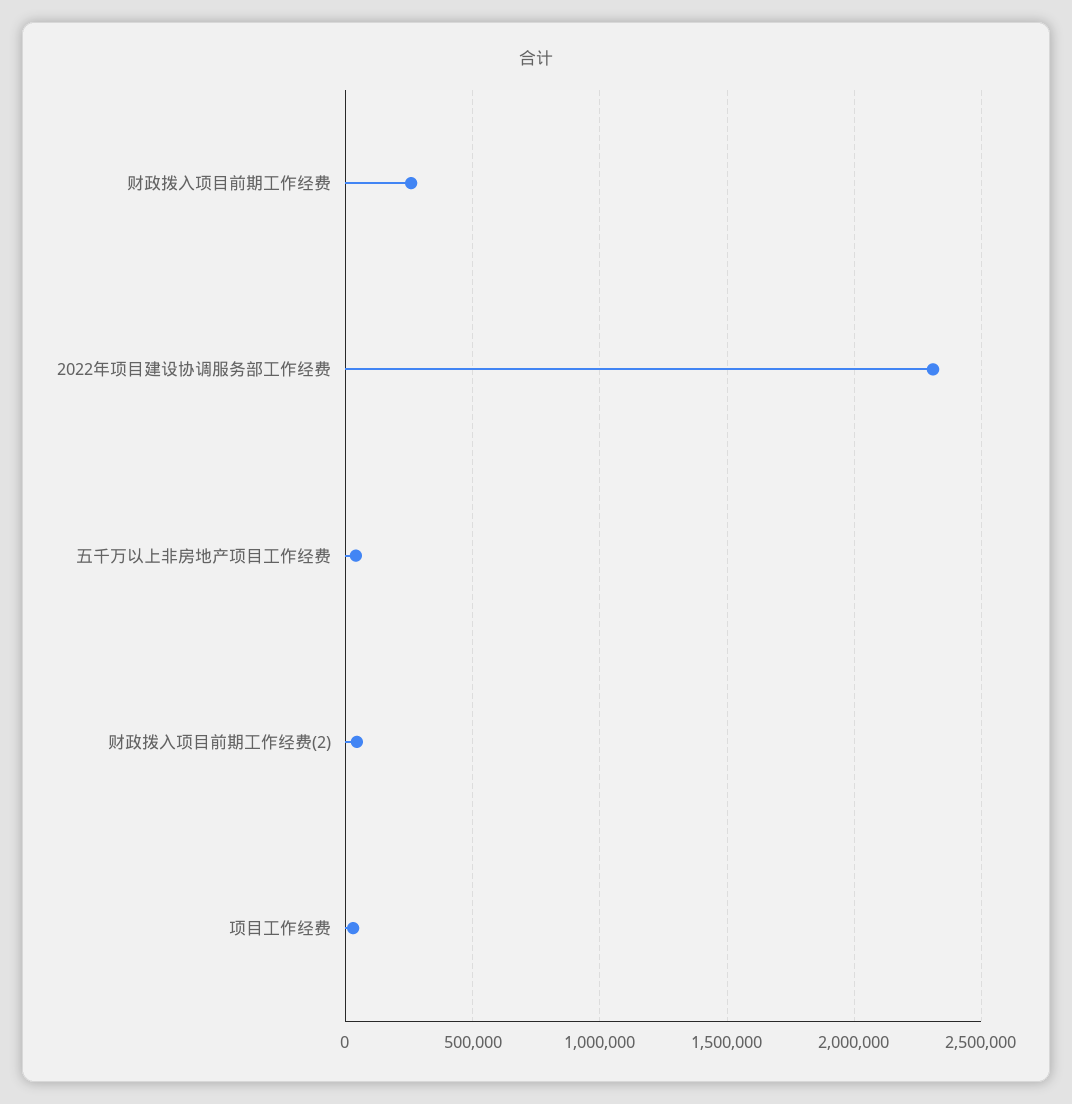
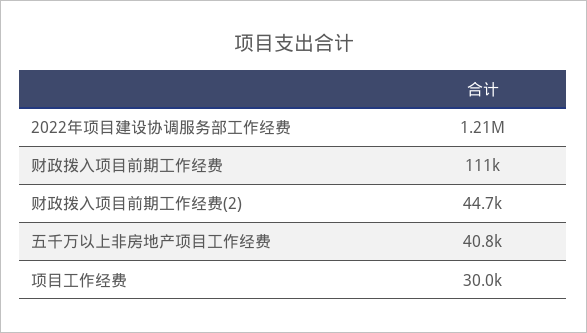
  {
-   "财政拨入项目前期工作经费": 250000,
+   "财政拨入项目前期工作经费": 111000,
-   "2022年项目建设协调服务部工作经费": 2300000,
+   "2022年项目建设协调服务部工作经费": 1210000,
    "五千万以上非房地产项目工作经费": 40800,
    "财政拨入项目前期工作经费(2)": 44700,
    "项目工作经费": 30000
  }

